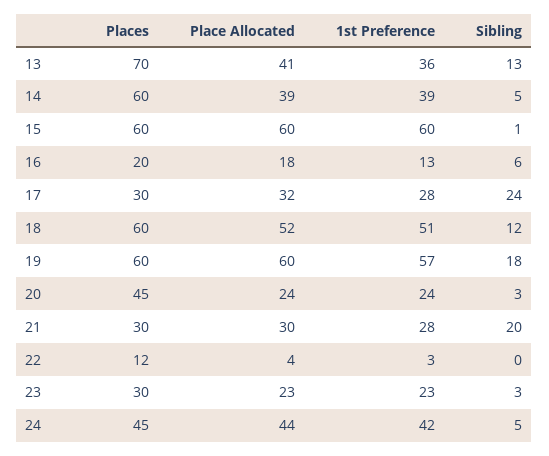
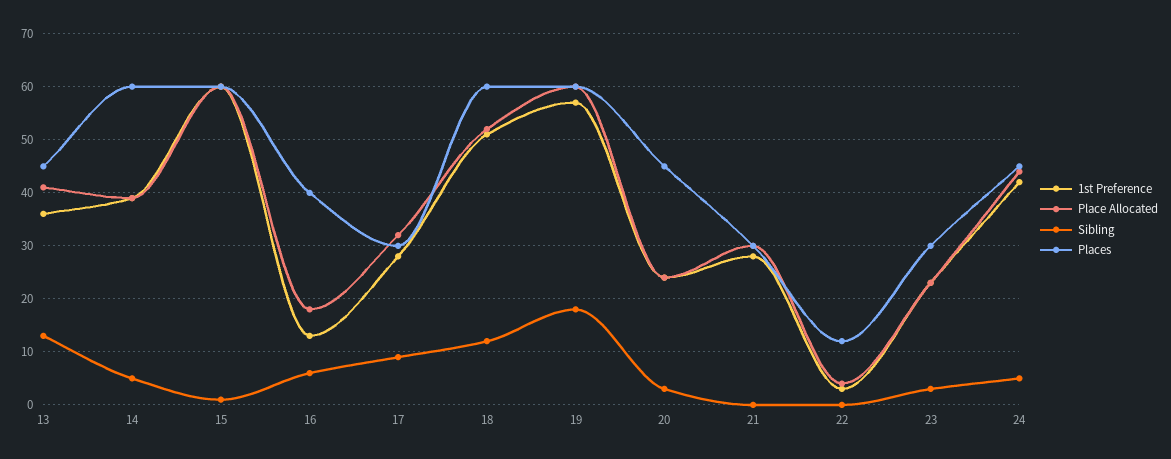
  {
    "Places": {
-     "13": 70,
+     "13": 45,
      "14": 60,
      "15": 60,
-     "16": 20,
+     "16": 40,
      "17": 30,
      "18": 60,
      "19": 60,
      "20": 45,
      "21": 30,
      "22": 12,
      "23": 30,
      "24": 45
    },
    "Place Allocated": {
      "13": 41,
      "14": 39,
      "15": 60,
      "16": 18,
      "17": 32,
      "18": 52,
      "19": 60,
      "20": 24,
      "21": 30,
      "22": 4,
      "23": 23,
      "24": 44
    },
    "1st Preference": {
      "13": 36,
      "14": 39,
      "15": 60,
      "16": 13,
      "17": 28,
      "18": 51,
      "19": 57,
      "20": 24,
      "21": 28,
      "22": 3,
      "23": 23,
      "24": 42
    },
    "Sibling": {
      "13": 13,
      "14": 5,
      "15": 1,
      "16": 6,
-     "17": 24,
+     "17": 10,
      "18": 12,
      "19": 18,
      "20": 3,
-     "21": 20,
+     "21": 0,
      "22": 0,
      "23": 3,
      "24": 5
    }
  }

